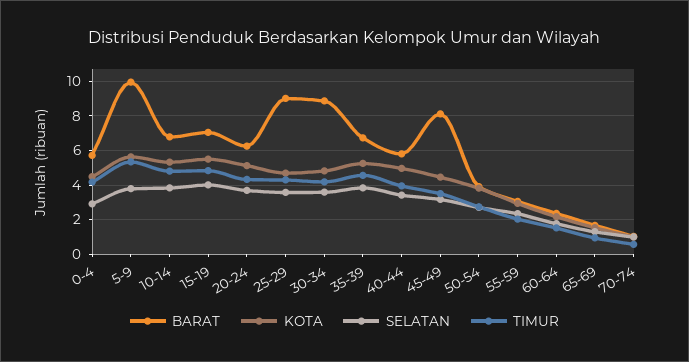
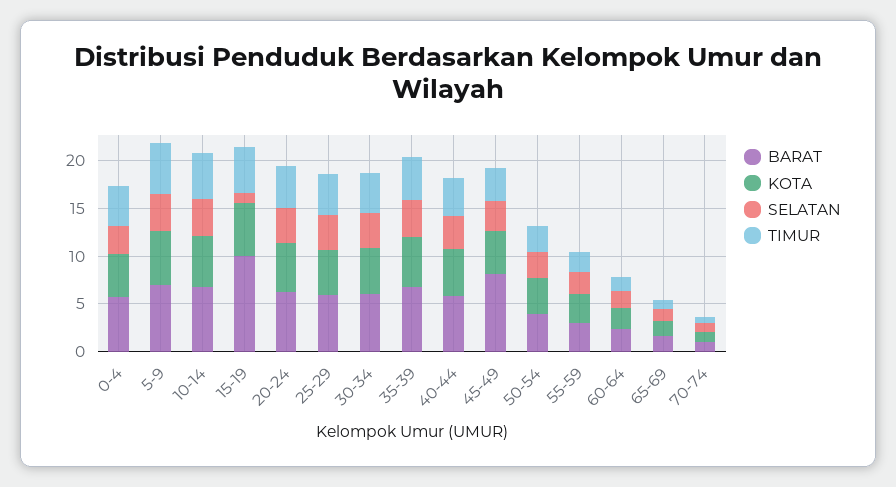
  {
    "BARAT": {
      "0-4": 5.5,
-     "5-9": 10,
+     "5-9": 7,
      "10-14": 7,
-     "15-19": 7,
+     "15-19": 10,
      "20-24": 6.5,
-     "25-29": 9,
+     "25-29": 6,
-     "30-34": 9,
+     "30-34": 6,
      "35-39": 6.5,
      "40-44": 6,
      "45-49": 8,
      "50-54": 4,
      "55-59": 3,
      "60-64": 2.5,
      "65-69": 1.5,
      "70-74": 1
    },
    "KOTA": {
      "0-4": 4.5,
      "5-9": 5.5,
      "10-14": 5.5,
      "15-19": 5.5,
      "20-24": 5,
      "25-29": 4.5,
      "30-34": 5,
      "35-39": 5.5,
      "40-44": 5,
      "45-49": 4.5,
      "50-54": 4,
      "55-59": 3,
      "60-64": 2,
      "65-69": 1.5,
      "70-74": 1
    },
    "SELATAN": {
      "0-4": 3,
      "5-9": 4,
      "10-14": 4,
-     "15-19": 4,
+     "15-19": 1,
      "20-24": 3.5,
      "25-29": 3.5,
      "30-34": 3.5,
      "35-39": 4,
      "40-44": 3.5,
      "45-49": 3,
      "50-54": 2.5,
      "55-59": 2.5,
      "60-64": 2,
      "65-69": 1.5,
      "70-74": 1
    },
    "TIMUR": {
      "0-4": 4,
      "5-9": 5.5,
      "10-14": 5,
      "15-19": 5,
      "20-24": 4.5,
      "25-29": 4.5,
      "30-34": 4,
      "35-39": 4.5,
      "40-44": 4,
      "45-49": 3.5,
      "50-54": 2.5,
      "55-59": 2,
      "60-64": 1.5,
      "65-69": 1,
      "70-74": 0.5
    }
  }

